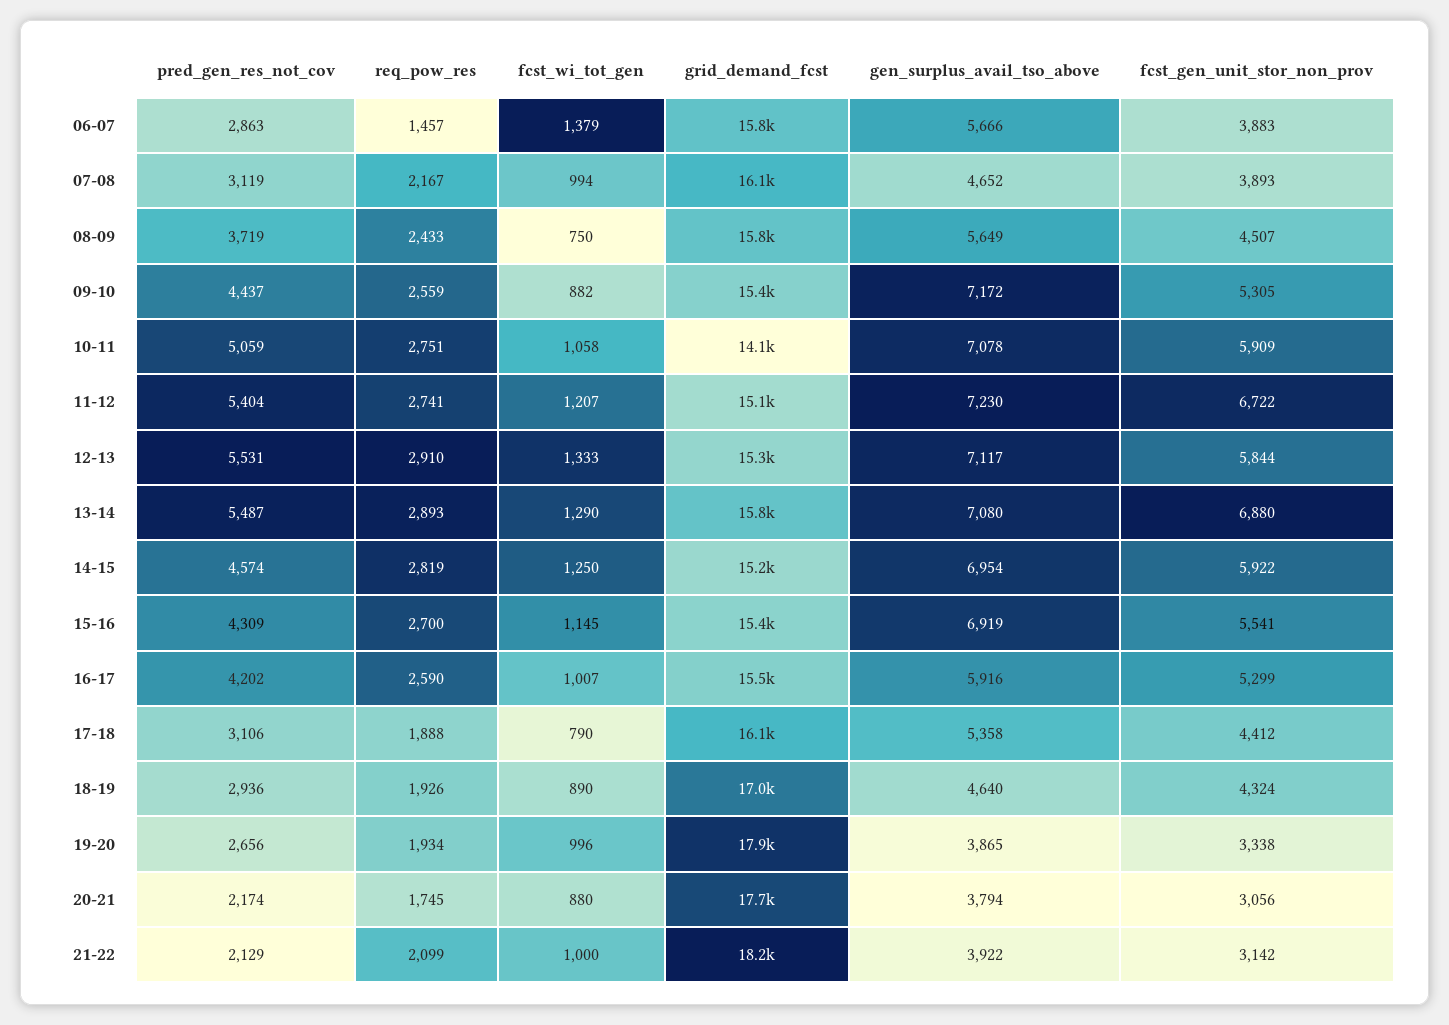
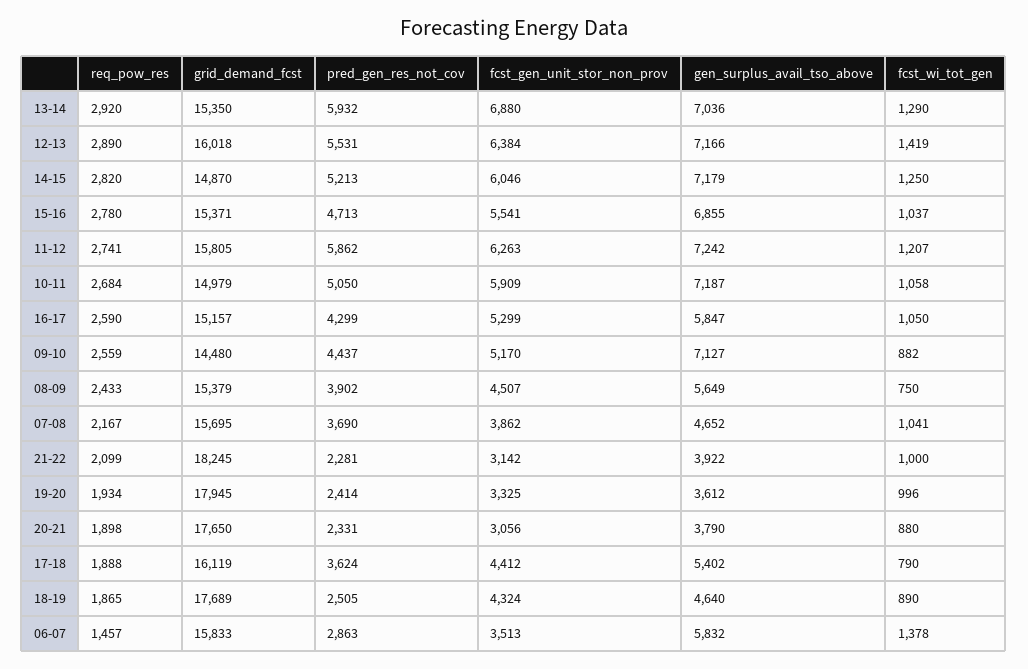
  {
    "pred_gen_res_not_cov": {
      "06-07": 2863,
-     "07-08": 3119,
+     "07-08": 3690,
-     "08-09": 3719,
+     "08-09": 3902,
      "09-10": 4437,
-     "10-11": 5059,
+     "10-11": 5050,
-     "11-12": 5404,
+     "11-12": 5862,
      "12-13": 5531,
-     "13-14": 5487,
+     "13-14": 5932,
-     "14-15": 4574,
+     "14-15": 5213,
-     "15-16": 4309,
+     "15-16": 4713,
-     "16-17": 4202,
+     "16-17": 4299,
-     "17-18": 3106,
+     "17-18": 3624,
-     "18-19": 2936,
+     "18-19": 2505,
-     "19-20": 2656,
+     "19-20": 2414,
-     "20-21": 2174,
+     "20-21": 2331,
-     "21-22": 2129
+     "21-22": 2281
    },
    "req_pow_res": {
      "06-07": 1457,
      "07-08": 2167,
      "08-09": 2433,
      "09-10": 2559,
-     "10-11": 2751,
+     "10-11": 2684,
      "11-12": 2741,
-     "12-13": 2910,
+     "12-13": 2890,
-     "13-14": 2893,
+     "13-14": 2920,
-     "14-15": 2819,
+     "14-15": 2820,
-     "15-16": 2700,
+     "15-16": 2780,
      "16-17": 2590,
      "17-18": 1888,
-     "18-19": 1926,
+     "18-19": 1865,
      "19-20": 1934,
-     "20-21": 1745,
+     "20-21": 1898,
      "21-22": 2099
    },
    "fcst_wi_tot_gen": {
-     "06-07": 1379,
+     "06-07": 1378,
-     "07-08": 994,
+     "07-08": 1041,
      "08-09": 750,
      "09-10": 882,
      "10-11": 1058,
      "11-12": 1207,
-     "12-13": 1333,
+     "12-13": 1419,
      "13-14": 1290,
      "14-15": 1250,
-     "15-16": 1145,
+     "15-16": 1037,
-     "16-17": 1007,
+     "16-17": 1050,
      "17-18": 790,
      "18-19": 890,
      "19-20": 996,
      "20-21": 880,
      "21-22": 1000
    },
    "grid_demand_fcst": {
      "06-07": 15833,
-     "07-08": 16100,
+     "07-08": 15695,
-     "08-09": 15800,
+     "08-09": 15379,
-     "09-10": 15400,
+     "09-10": 14480,
-     "10-11": 14100,
+     "10-11": 14979,
-     "11-12": 15100,
+     "11-12": 15805,
-     "12-13": 15300,
+     "12-13": 16018,
-     "13-14": 15800,
+     "13-14": 15350,
-     "14-15": 15200,
+     "14-15": 14870,
      "15-16": 15371,
-     "16-17": 15500,
+     "16-17": 15157,
      "17-18": 16119,
-     "18-19": 17000,
+     "18-19": 17689,
      "19-20": 17945,
      "20-21": 17650,
      "21-22": 18245
    },
    "gen_surplus_avail_tso_above": {
-     "06-07": 5666,
+     "06-07": 5832,
      "07-08": 4652,
      "08-09": 5649,
-     "09-10": 7172,
+     "09-10": 7127,
-     "10-11": 7078,
+     "10-11": 7187,
-     "11-12": 7230,
+     "11-12": 7242,
-     "12-13": 7117,
+     "12-13": 7166,
-     "13-14": 7080,
+     "13-14": 7036,
-     "14-15": 6954,
+     "14-15": 7179,
-     "15-16": 6919,
+     "15-16": 6855,
-     "16-17": 5916,
+     "16-17": 5847,
-     "17-18": 5358,
+     "17-18": 5402,
      "18-19": 4640,
-     "19-20": 3865,
+     "19-20": 3612,
-     "20-21": 3794,
+     "20-21": 3790,
      "21-22": 3922
    },
    "fcst_gen_unit_stor_non_prov": {
-     "06-07": 3883,
+     "06-07": 3513,
-     "07-08": 3893,
+     "07-08": 3862,
      "08-09": 4507,
-     "09-10": 5305,
+     "09-10": 5170,
      "10-11": 5909,
-     "11-12": 6722,
+     "11-12": 6263,
-     "12-13": 5844,
+     "12-13": 6384,
      "13-14": 6880,
-     "14-15": 5922,
+     "14-15": 6046,
      "15-16": 5541,
      "16-17": 5299,
      "17-18": 4412,
      "18-19": 4324,
-     "19-20": 3338,
+     "19-20": 3325,
      "20-21": 3056,
      "21-22": 3142
    }
  }

